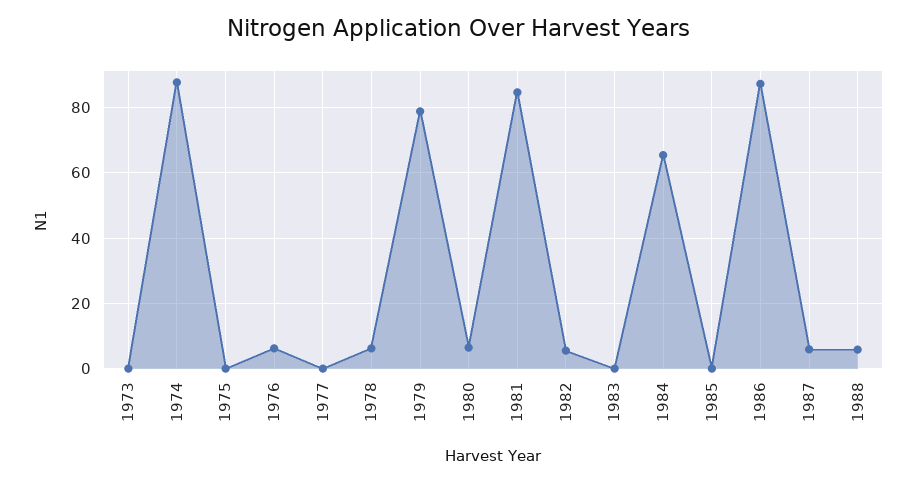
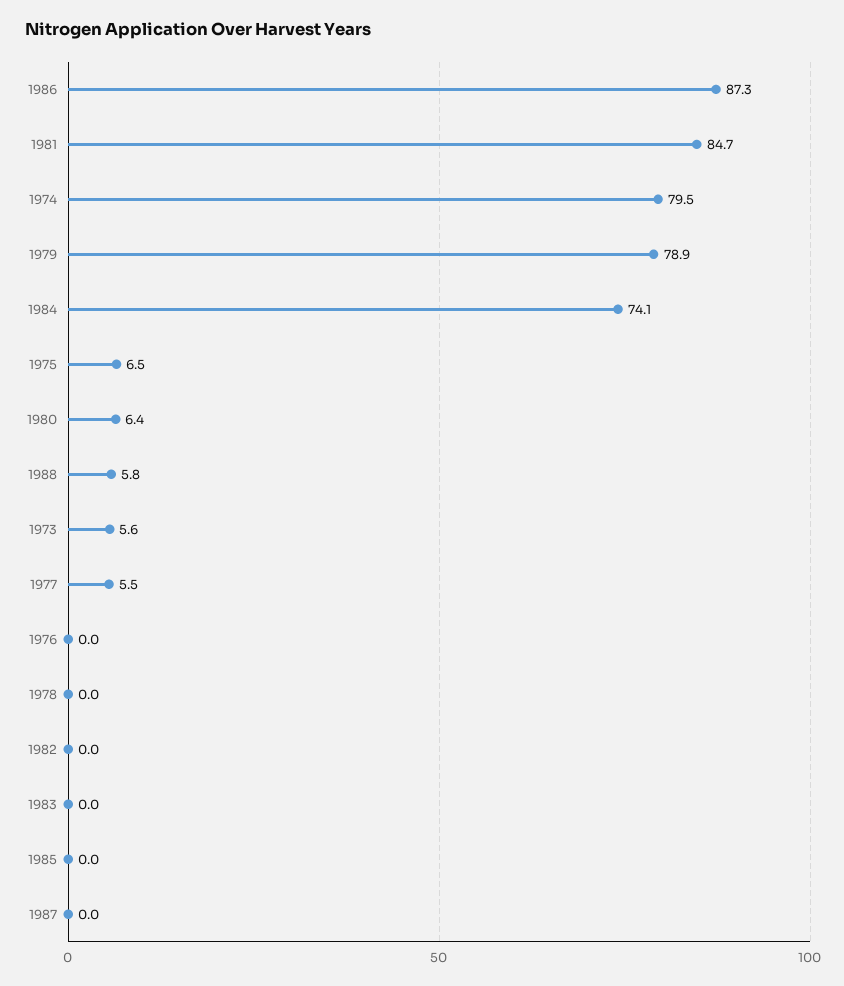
  {
-   "1973": 0,
+   "1973": 5.6,
-   "1974": 88,
+   "1974": 79.5,
-   "1975": 0,
+   "1975": 6.5,
-   "1976": 6,
+   "1976": 0,
-   "1977": 0,
+   "1977": 5.5,
-   "1978": 6,
+   "1978": 0,
    "1979": 78.9,
    "1980": 6.4,
    "1981": 84.7,
-   "1982": 6,
+   "1982": 0,
    "1983": 0,
-   "1984": 66,
+   "1984": 74.1,
    "1985": 0,
    "1986": 87.3,
-   "1987": 6,
+   "1987": 0,
    "1988": 5.8
  }

